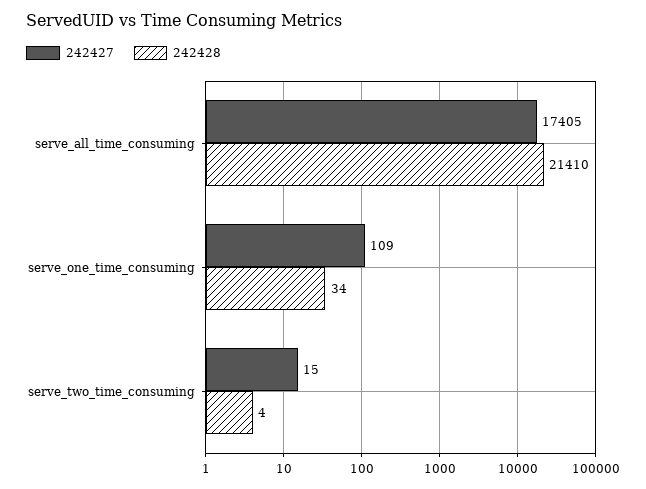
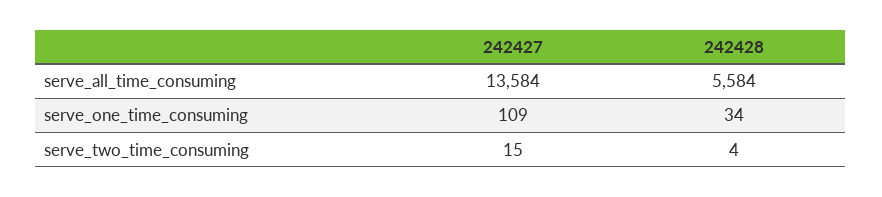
  {
    "242427": {
-     "serve_all_time_consuming": 17405,
+     "serve_all_time_consuming": 13584,
      "serve_one_time_consuming": 109,
      "serve_two_time_consuming": 15
    },
    "242428": {
-     "serve_all_time_consuming": 21410,
+     "serve_all_time_consuming": 5584,
      "serve_one_time_consuming": 34,
      "serve_two_time_consuming": 4
    }
  }

